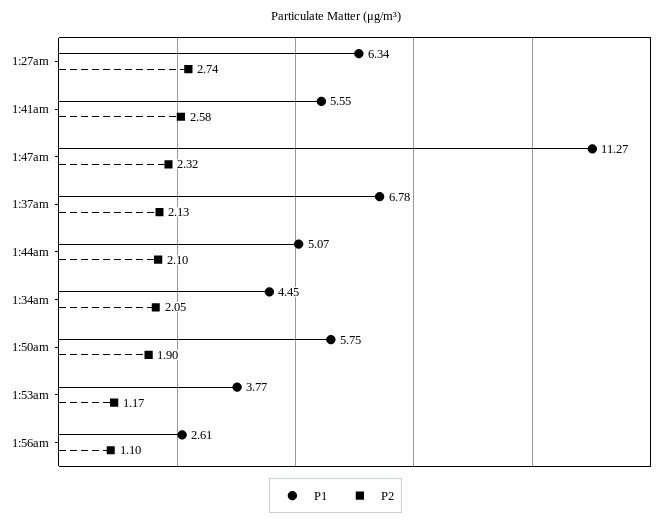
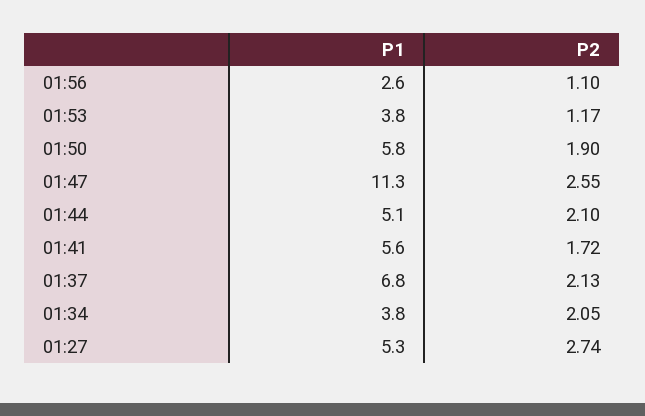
  {
    "P1": {
-     "1:27am": 6.34,
+     "1:27am": 5.3,
      "1:41am": 5.55,
      "1:47am": 11.27,
      "1:37am": 6.78,
      "1:44am": 5.07,
-     "1:34am": 4.45,
+     "1:34am": 3.8,
      "1:50am": 5.75,
      "1:53am": 3.77,
      "1:56am": 2.61
    },
    "P2": {
      "1:27am": 2.74,
-     "1:41am": 2.58,
+     "1:41am": 1.72,
-     "1:47am": 2.32,
+     "1:47am": 2.55,
      "1:37am": 2.13,
      "1:44am": 2.1,
      "1:34am": 2.05,
      "1:50am": 1.9,
      "1:53am": 1.17,
      "1:56am": 1.1
    }
  }

